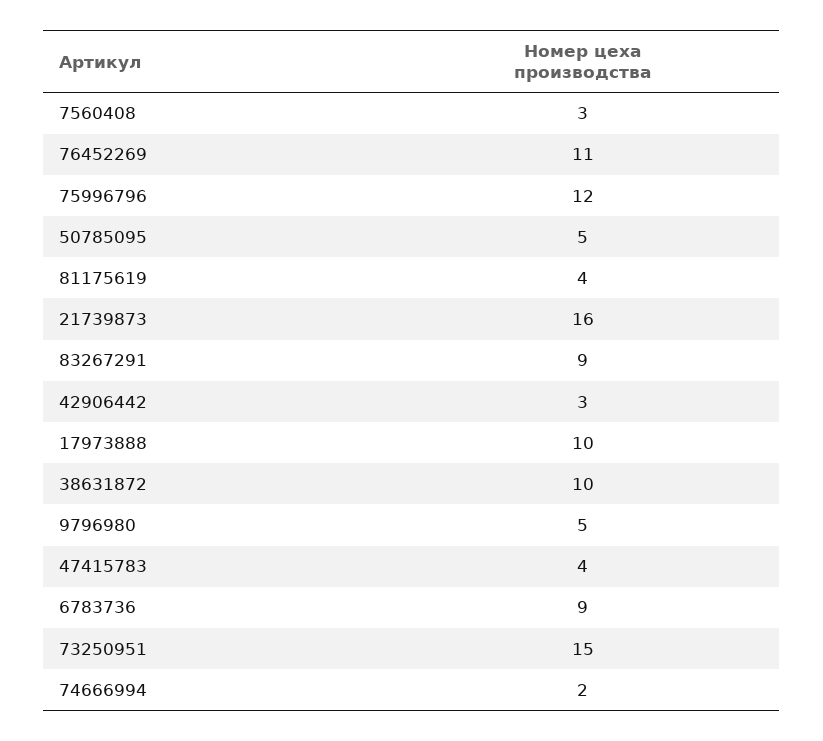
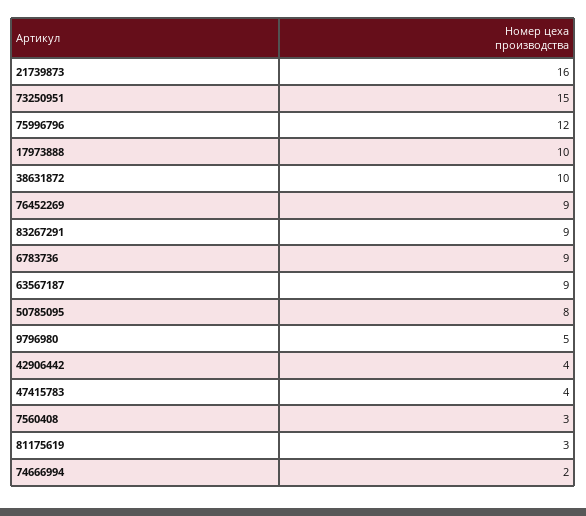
  {
    "7560408": 3,
-   "76452269": 11,
+   "76452269": 9,
    "75996796": 12,
-   "50785095": 5,
+   "50785095": 8,
-   "81175619": 4,
+   "81175619": 3,
    "21739873": 16,
    "83267291": 9,
-   "42906442": 3,
+   "42906442": 4,
    "17973888": 10,
    "38631872": 10,
    "9796980": 5,
    "47415783": 4,
    "6783736": 9,
    "73250951": 15,
-   "74666994": 2
+   "74666994": 2,
+   "63567187": 9
  }

